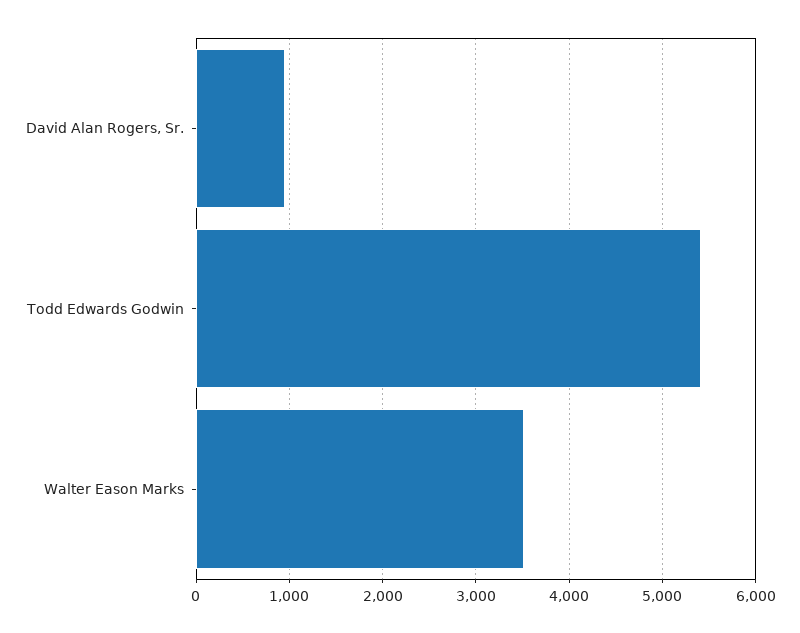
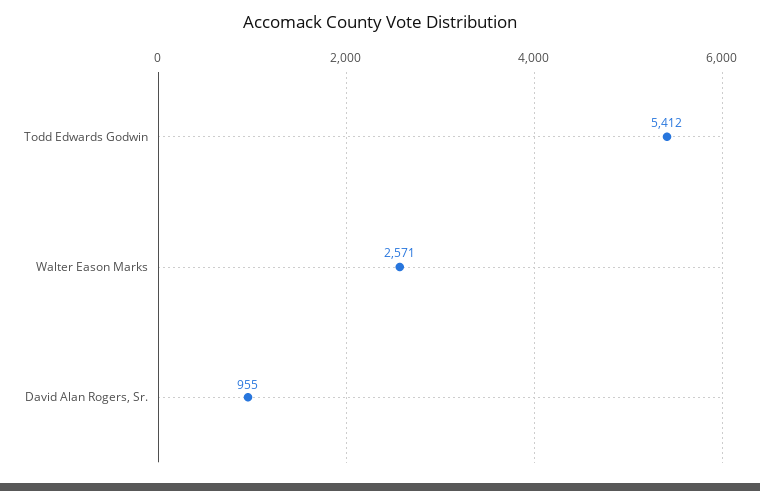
  {
    "David Alan Rogers, Sr.": 955,
    "Todd Edwards Godwin": 5412,
-   "Walter Eason Marks": 3500
+   "Walter Eason Marks": 2571
  }

